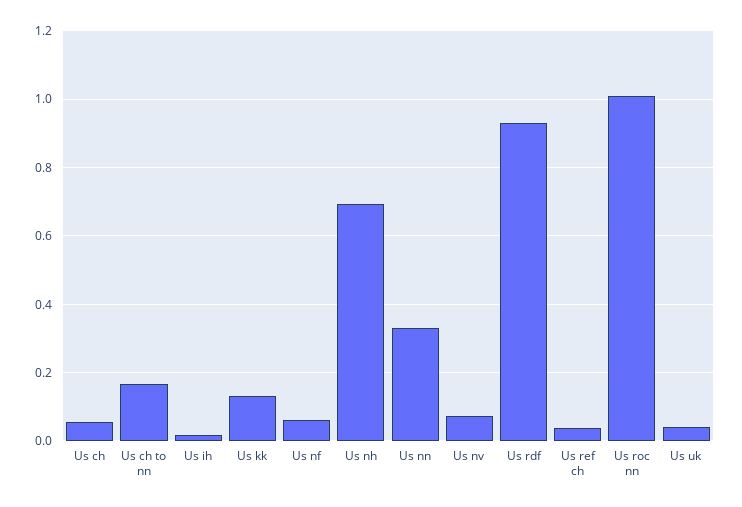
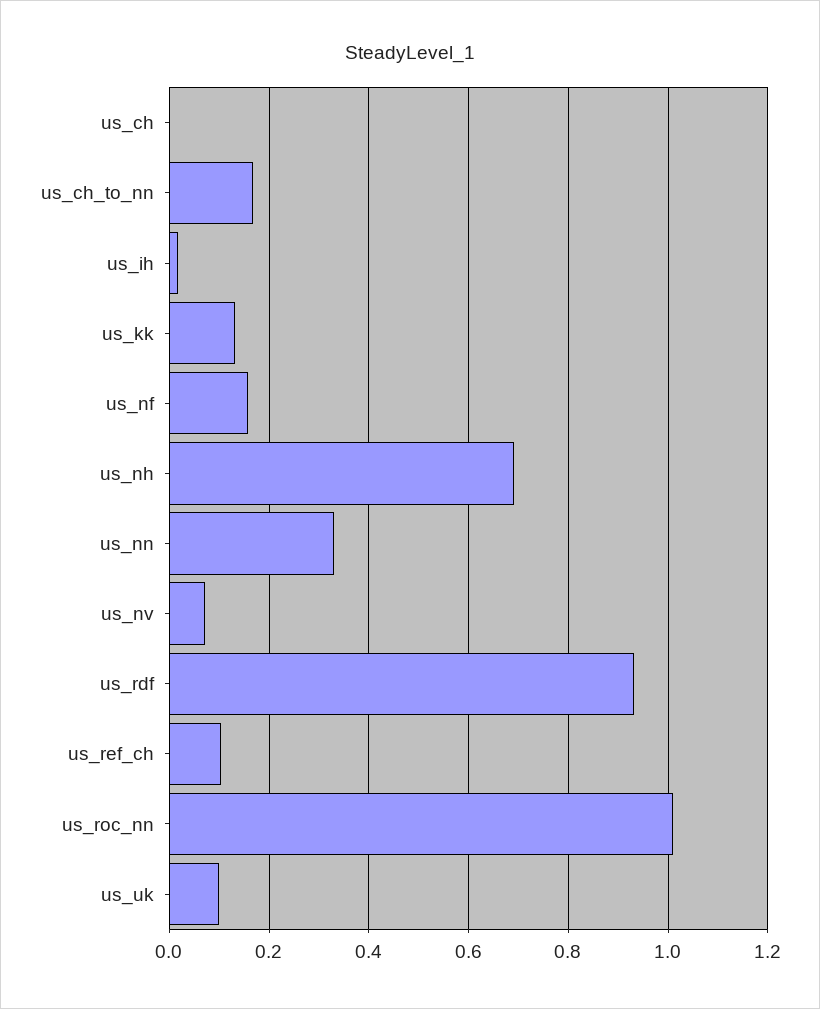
  {
-   "Us ch": 0.06,
+   "Us ch": 0,
    "Us ch to nn": 0.16,
    "Us ih": 0.02,
    "Us kk": 0.14,
-   "Us nf": 0.06,
+   "Us nf": 0.16,
    "Us nh": 0.7,
    "Us nn": 0.34,
    "Us nv": 0.08,
    "Us rdf": 0.94,
-   "Us ref ch": 0.04,
+   "Us ref ch": 0.1,
    "Us roc nn": 1.02,
-   "Us uk": 0.04
+   "Us uk": 0.1
  }

